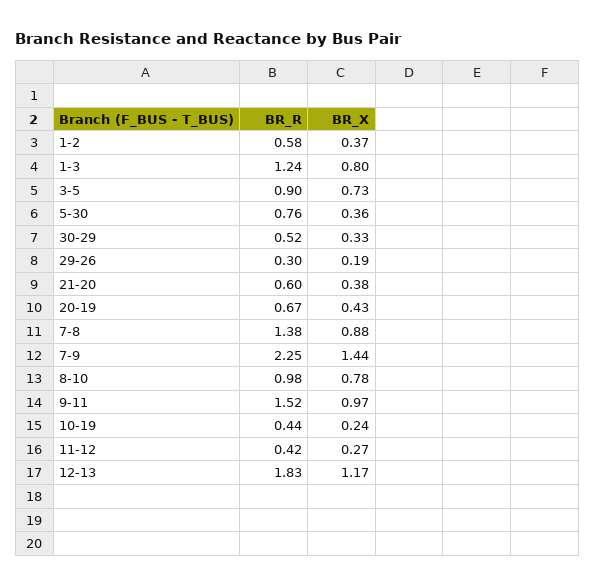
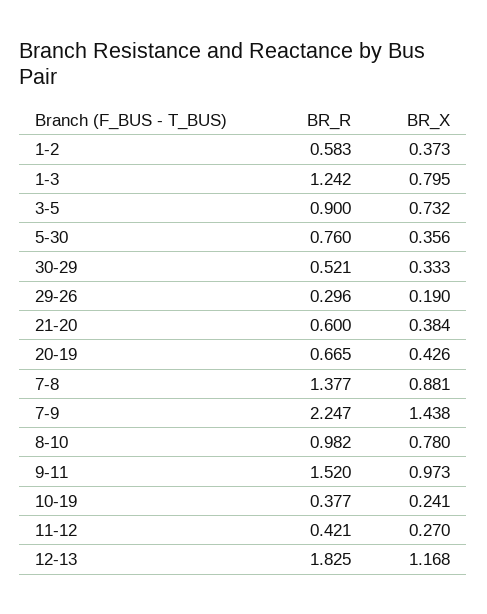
  {
    "BR_R": {
      "1-2": 0.583,
      "1-3": 1.242,
      "3-5": 0.9,
      "5-30": 0.76,
      "30-29": 0.521,
      "29-26": 0.296,
      "21-20": 0.6,
      "20-19": 0.665,
      "7-8": 1.377,
      "7-9": 2.247,
      "8-10": 0.982,
      "9-11": 1.52,
-     "10-19": 0.44,
+     "10-19": 0.377,
      "11-12": 0.421,
      "12-13": 1.825
    },
    "BR_X": {
      "1-2": 0.373,
      "1-3": 0.795,
      "3-5": 0.732,
      "5-30": 0.356,
      "30-29": 0.333,
      "29-26": 0.19,
      "21-20": 0.384,
      "20-19": 0.426,
      "7-8": 0.881,
      "7-9": 1.438,
      "8-10": 0.78,
      "9-11": 0.973,
      "10-19": 0.241,
      "11-12": 0.27,
      "12-13": 1.168
    }
  }

